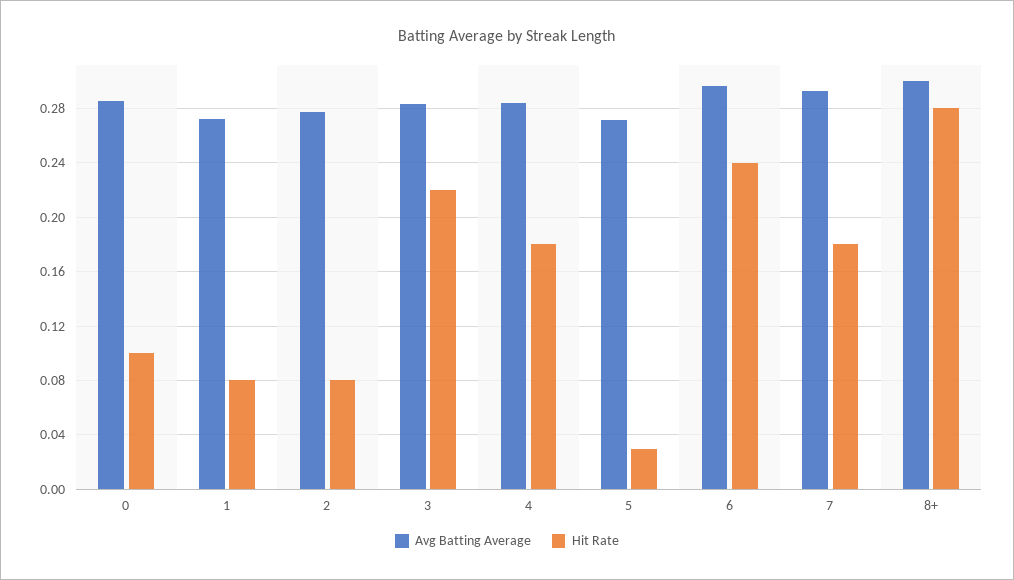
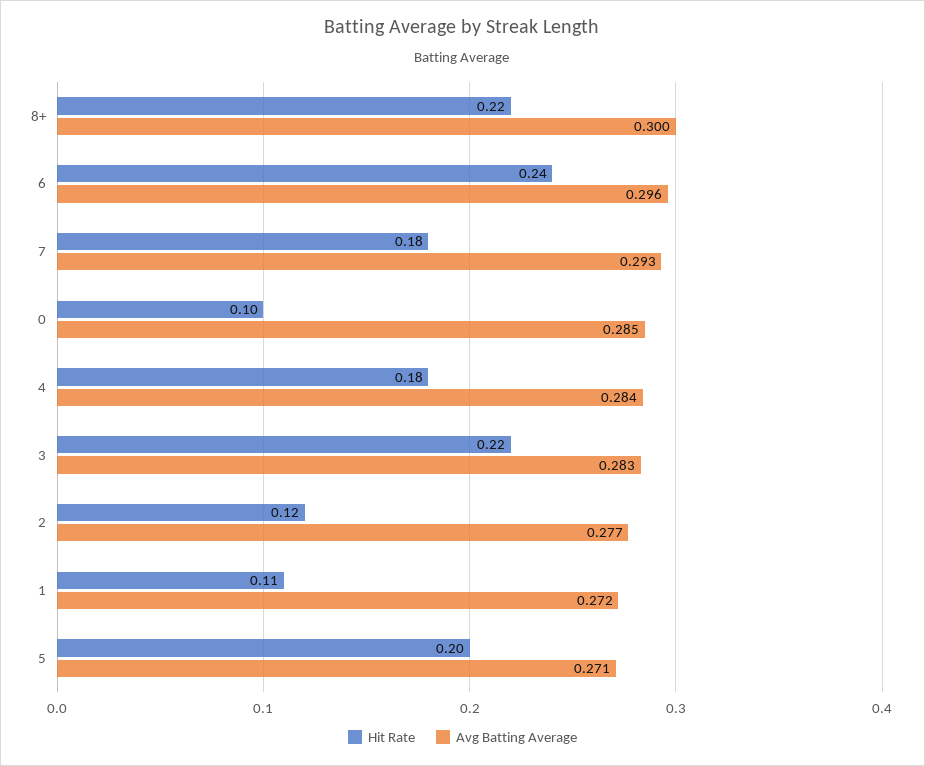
  {
    "Avg Batting Average": {
      "0": 0.285,
      "1": 0.272,
      "2": 0.277,
      "3": 0.283,
      "4": 0.284,
      "5": 0.271,
      "6": 0.296,
      "7": 0.293,
      "8+": 0.3
    },
    "Hit Rate": {
      "0": 0.1,
-     "1": 0.08,
+     "1": 0.11,
-     "2": 0.08,
+     "2": 0.12,
      "3": 0.22,
      "4": 0.18,
-     "5": 0.03,
+     "5": 0.2,
      "6": 0.24,
      "7": 0.18,
-     "8+": 0.28
+     "8+": 0.22
    }
  }

